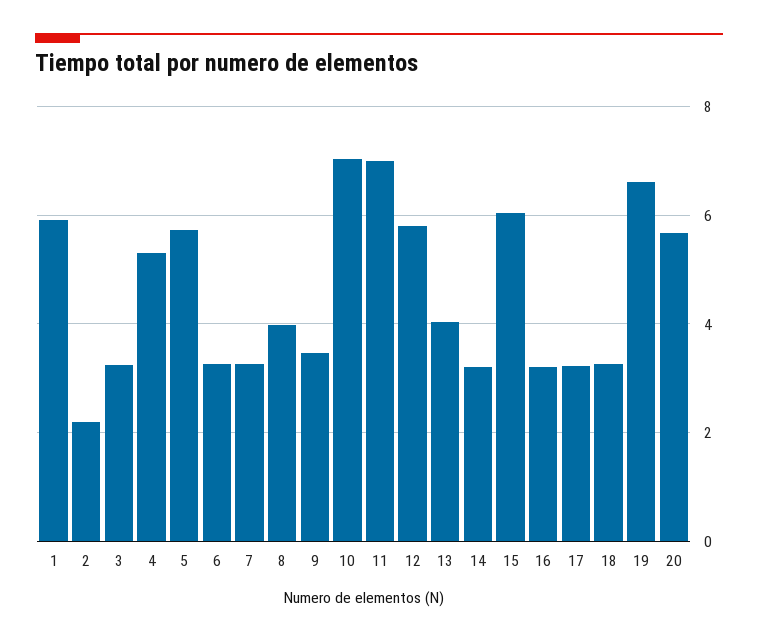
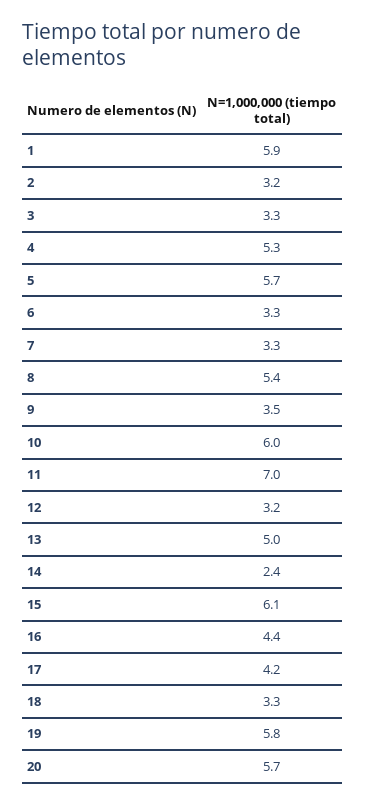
  {
    "1": 5.9,
-   "2": 2.2,
+   "2": 3.2,
    "3": 3.3,
    "4": 5.3,
    "5": 5.7,
    "6": 3.3,
    "7": 3.3,
-   "8": 4,
+   "8": 5.4,
    "9": 3.5,
-   "10": 7,
+   "10": 6,
    "11": 7,
-   "12": 5.8,
+   "12": 3.2,
-   "13": 4,
+   "13": 5,
-   "14": 3.2,
+   "14": 2.4,
    "15": 6.1,
-   "16": 3.2,
+   "16": 4.4,
-   "17": 3.2,
+   "17": 4.2,
    "18": 3.3,
-   "19": 6.6,
+   "19": 5.8,
    "20": 5.7
  }

